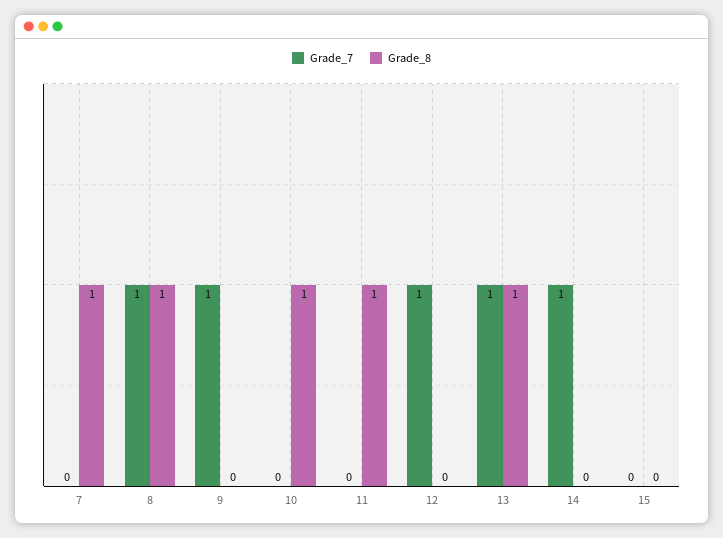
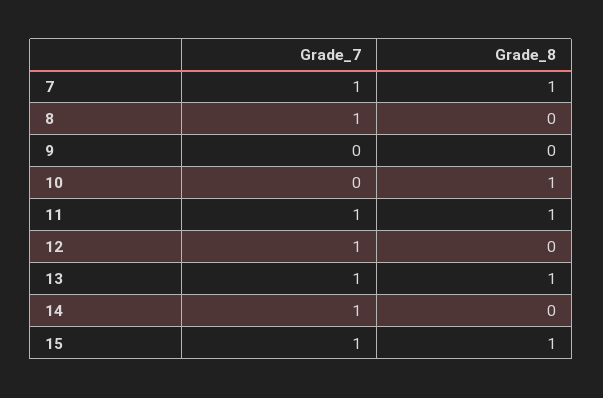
  {
    "Grade_7": {
-     "7": 0,
+     "7": 1,
      "8": 1,
-     "9": 1,
+     "9": 0,
      "10": 0,
-     "11": 0,
+     "11": 1,
      "12": 1,
      "13": 1,
      "14": 1,
-     "15": 0
+     "15": 1
    },
    "Grade_8": {
      "7": 1,
-     "8": 1,
+     "8": 0,
      "9": 0,
      "10": 1,
      "11": 1,
      "12": 0,
      "13": 1,
      "14": 0,
-     "15": 0
+     "15": 1
    }
  }

